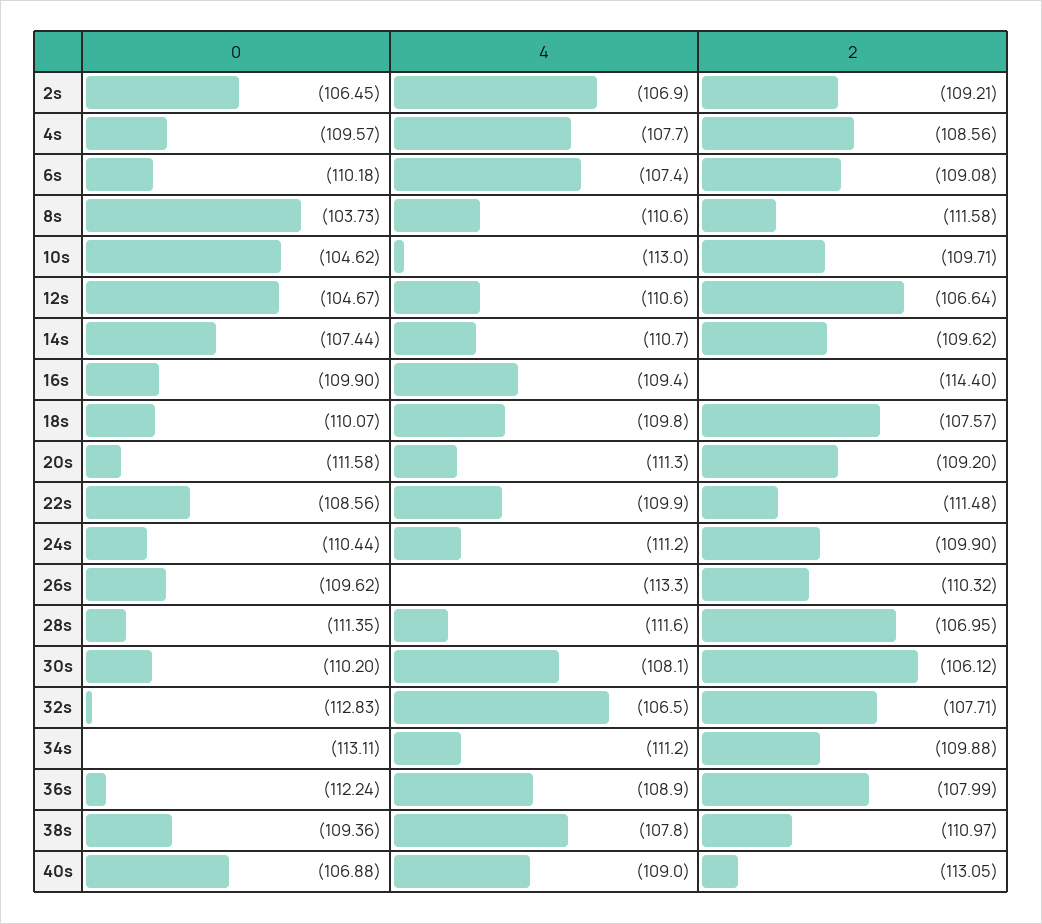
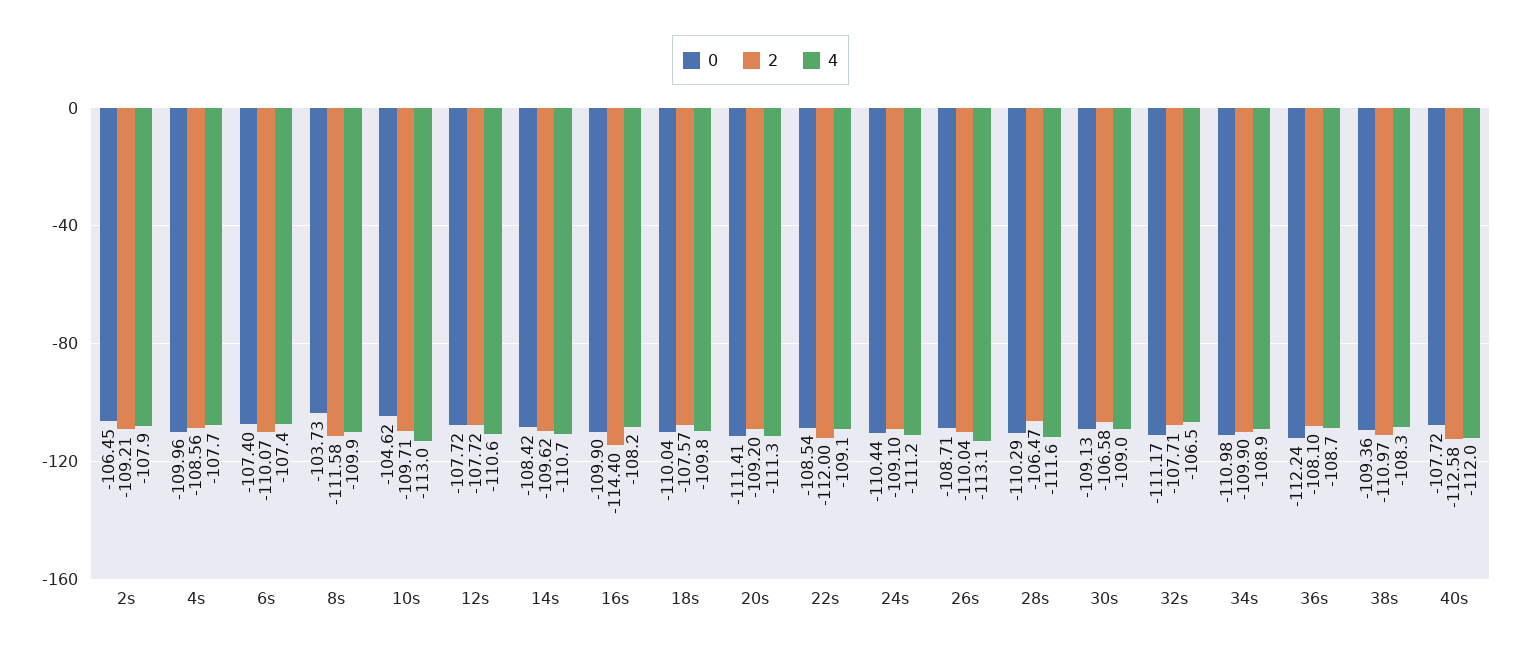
  {
    "0": {
      "2s": -106.45,
-     "4s": -109.57,
+     "4s": -109.96,
-     "6s": -110.18,
+     "6s": -107.4,
      "8s": -103.73,
      "10s": -104.62,
-     "12s": -104.67,
+     "12s": -107.72,
-     "14s": -107.44,
+     "14s": -108.42,
      "16s": -109.9,
-     "18s": -110.07,
+     "18s": -110.04,
-     "20s": -111.58,
+     "20s": -111.41,
-     "22s": -108.56,
+     "22s": -108.54,
      "24s": -110.44,
-     "26s": -109.62,
+     "26s": -108.71,
-     "28s": -111.35,
+     "28s": -110.29,
-     "30s": -110.2,
+     "30s": -109.13,
-     "32s": -112.83,
+     "32s": -111.17,
-     "34s": -113.11,
+     "34s": -110.98,
      "36s": -112.24,
      "38s": -109.36,
-     "40s": -106.88
+     "40s": -107.72
    },
    "4": {
-     "2s": -106.9,
+     "2s": -107.9,
      "4s": -107.7,
      "6s": -107.4,
-     "8s": -110.6,
+     "8s": -109.9,
      "10s": -113,
      "12s": -110.6,
      "14s": -110.7,
-     "16s": -109.4,
+     "16s": -108.2,
      "18s": -109.8,
      "20s": -111.3,
-     "22s": -109.9,
+     "22s": -109.1,
      "24s": -111.2,
-     "26s": -113.3,
+     "26s": -113.1,
      "28s": -111.6,
-     "30s": -108.1,
+     "30s": -109,
      "32s": -106.5,
-     "34s": -111.2,
+     "34s": -108.9,
-     "36s": -108.9,
+     "36s": -108.7,
-     "38s": -107.8,
+     "38s": -108.3,
-     "40s": -109
+     "40s": -112
    },
    "2": {
      "2s": -109.21,
      "4s": -108.56,
-     "6s": -109.08,
+     "6s": -110.07,
      "8s": -111.58,
      "10s": -109.71,
-     "12s": -106.64,
+     "12s": -107.72,
      "14s": -109.62,
      "16s": -114.4,
      "18s": -107.57,
      "20s": -109.2,
-     "22s": -111.48,
+     "22s": -112,
-     "24s": -109.9,
+     "24s": -109.1,
-     "26s": -110.32,
+     "26s": -110.04,
-     "28s": -106.95,
+     "28s": -106.47,
-     "30s": -106.12,
+     "30s": -106.58,
      "32s": -107.71,
-     "34s": -109.88,
+     "34s": -109.9,
-     "36s": -107.99,
+     "36s": -108.1,
      "38s": -110.97,
-     "40s": -113.05
+     "40s": -112.58
    }
  }

